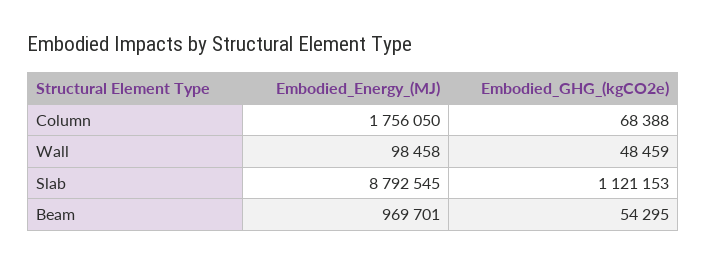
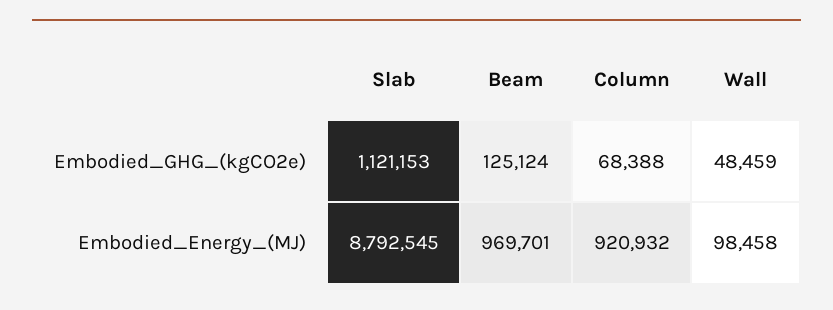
  {
    "Embodied_Energy_(MJ)": {
-     "Column": 1756050,
+     "Column": 920932,
      "Wall": 98458,
      "Slab": 8792545,
      "Beam": 969701
    },
    "Embodied_GHG_(kgCO2e)": {
      "Column": 68388,
      "Wall": 48459,
      "Slab": 1121153,
-     "Beam": 54295
+     "Beam": 125124
    }
  }

